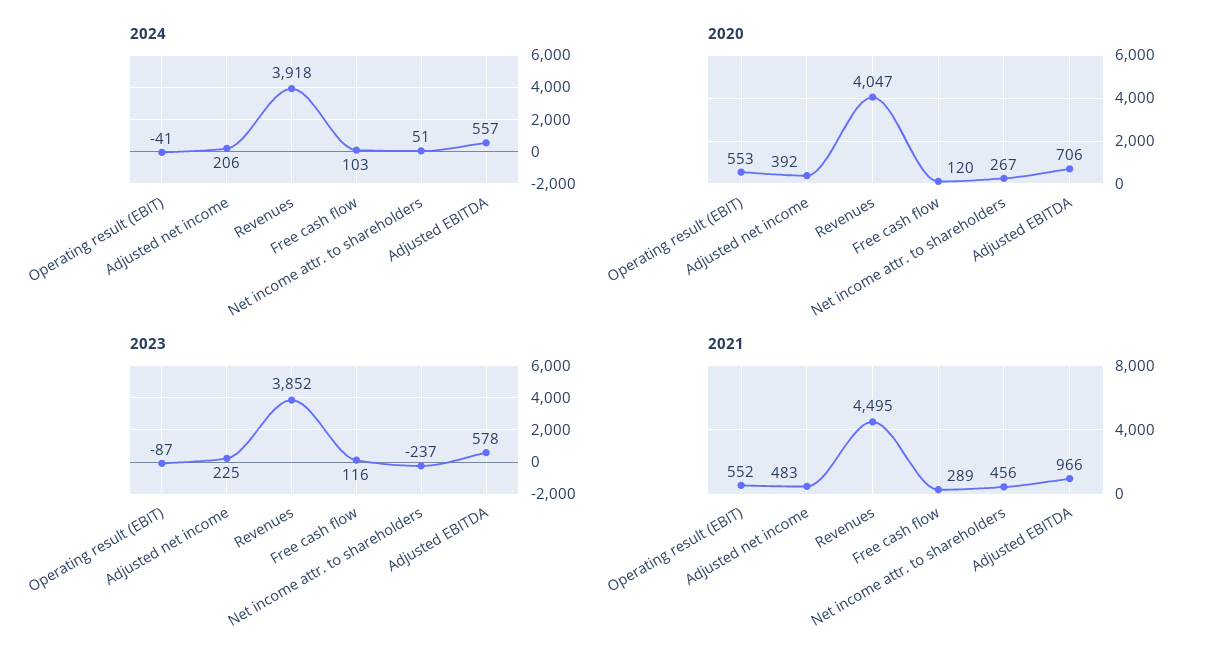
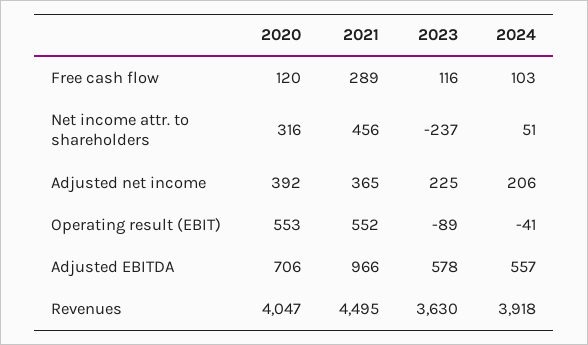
  {
    "2024": {
      "Operating result (EBIT)": -41,
      "Adjusted net income": 206,
      "Revenues": 3918,
      "Free cash flow": 103,
      "Net income attr. to shareholders": 51,
      "Adjusted EBITDA": 557
    },
    "2020": {
      "Operating result (EBIT)": 553,
      "Adjusted net income": 392,
      "Revenues": 4047,
      "Free cash flow": 120,
-     "Net income attr. to shareholders": 267,
+     "Net income attr. to shareholders": 316,
      "Adjusted EBITDA": 706
    },
    "2023": {
-     "Operating result (EBIT)": -87,
+     "Operating result (EBIT)": -89,
      "Adjusted net income": 225,
-     "Revenues": 3852,
+     "Revenues": 3630,
      "Free cash flow": 116,
      "Net income attr. to shareholders": -237,
      "Adjusted EBITDA": 578
    },
    "2021": {
      "Operating result (EBIT)": 552,
-     "Adjusted net income": 483,
+     "Adjusted net income": 365,
      "Revenues": 4495,
      "Free cash flow": 289,
      "Net income attr. to shareholders": 456,
      "Adjusted EBITDA": 966
    }
  }

